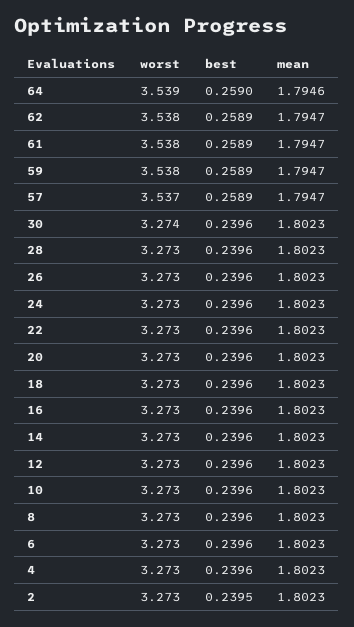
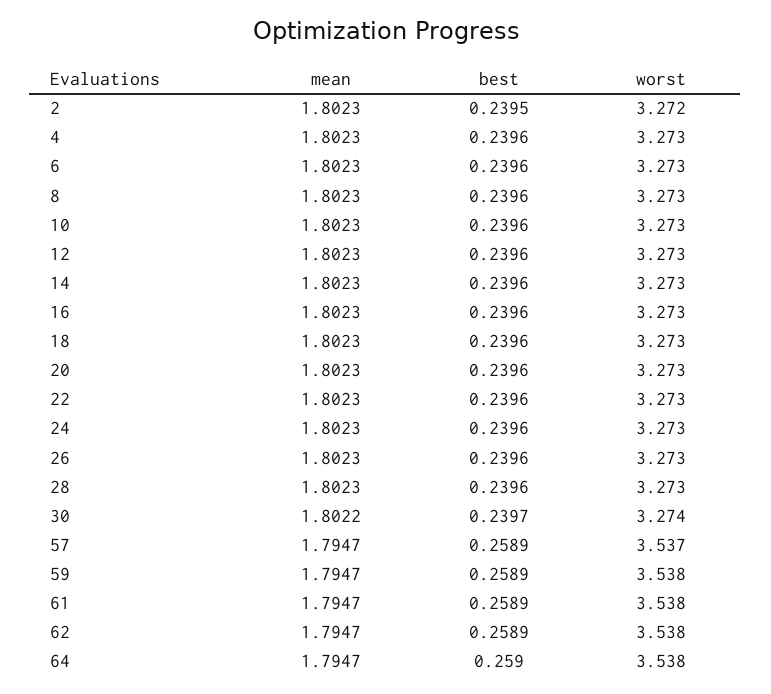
  {
    "worst": {
-     "64": 3.539,
+     "64": 3.538,
      "62": 3.538,
      "61": 3.538,
      "59": 3.538,
      "57": 3.537,
      "30": 3.274,
      "28": 3.273,
      "26": 3.273,
      "24": 3.273,
      "22": 3.273,
      "20": 3.273,
      "18": 3.273,
      "16": 3.273,
      "14": 3.273,
      "12": 3.273,
      "10": 3.273,
      "8": 3.273,
      "6": 3.273,
      "4": 3.273,
-     "2": 3.273
+     "2": 3.272
    },
    "best": {
      "64": 0.259,
      "62": 0.2589,
      "61": 0.2589,
      "59": 0.2589,
      "57": 0.2589,
-     "30": 0.2396,
+     "30": 0.2397,
      "28": 0.2396,
      "26": 0.2396,
      "24": 0.2396,
      "22": 0.2396,
      "20": 0.2396,
      "18": 0.2396,
      "16": 0.2396,
      "14": 0.2396,
      "12": 0.2396,
      "10": 0.2396,
      "8": 0.2396,
      "6": 0.2396,
      "4": 0.2396,
      "2": 0.2395
    },
    "mean": {
-     "64": 1.7946,
+     "64": 1.7947,
      "62": 1.7947,
      "61": 1.7947,
      "59": 1.7947,
      "57": 1.7947,
-     "30": 1.8023,
+     "30": 1.8022,
      "28": 1.8023,
      "26": 1.8023,
      "24": 1.8023,
      "22": 1.8023,
      "20": 1.8023,
      "18": 1.8023,
      "16": 1.8023,
      "14": 1.8023,
      "12": 1.8023,
      "10": 1.8023,
      "8": 1.8023,
      "6": 1.8023,
      "4": 1.8023,
      "2": 1.8023
    }
  }

